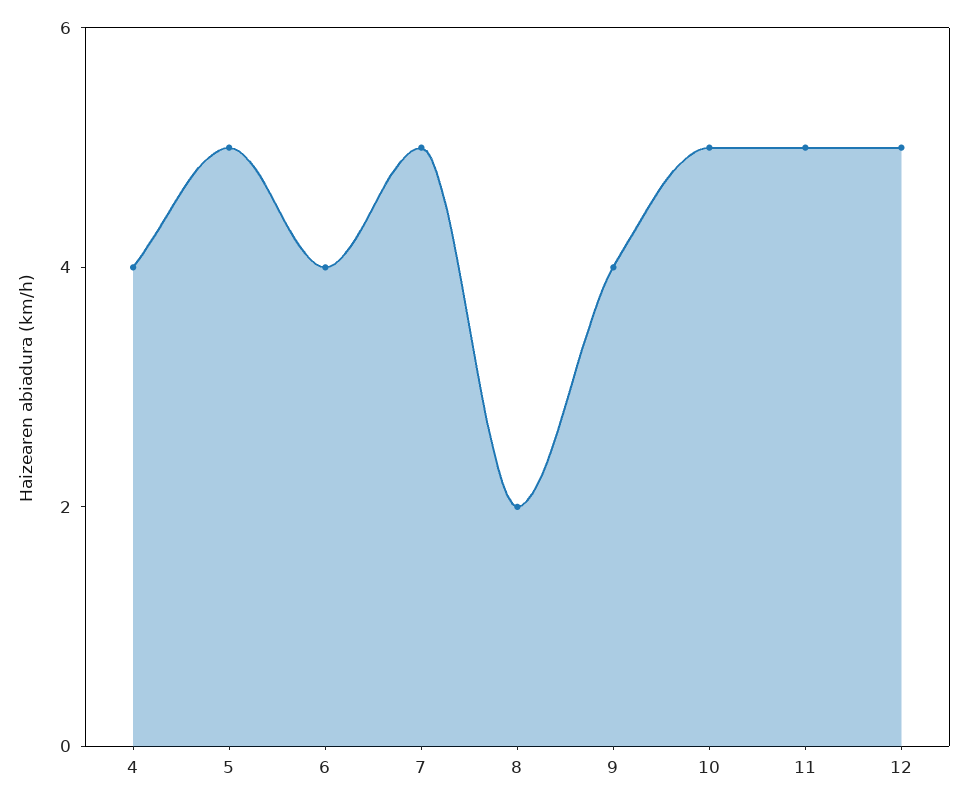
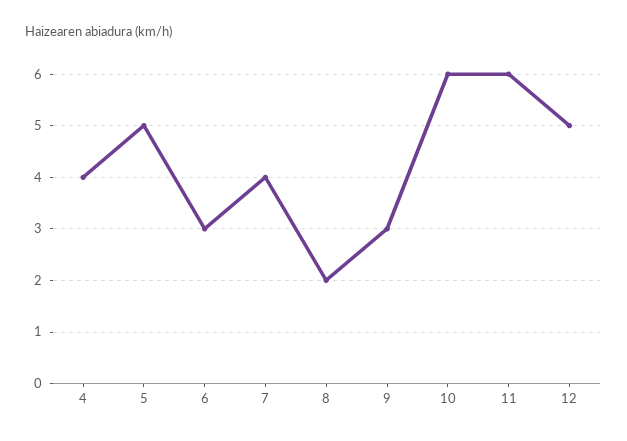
  {
    "4": 4,
    "5": 5,
-   "6": 4,
+   "6": 3,
-   "7": 5,
+   "7": 4,
    "8": 2,
-   "9": 4,
+   "9": 3,
-   "10": 5,
+   "10": 6,
-   "11": 5,
+   "11": 6,
    "12": 5
  }

